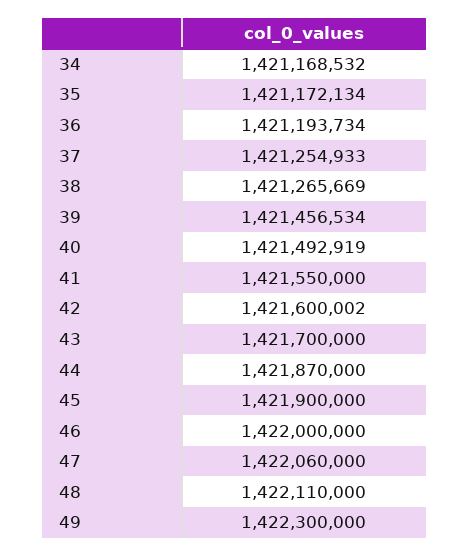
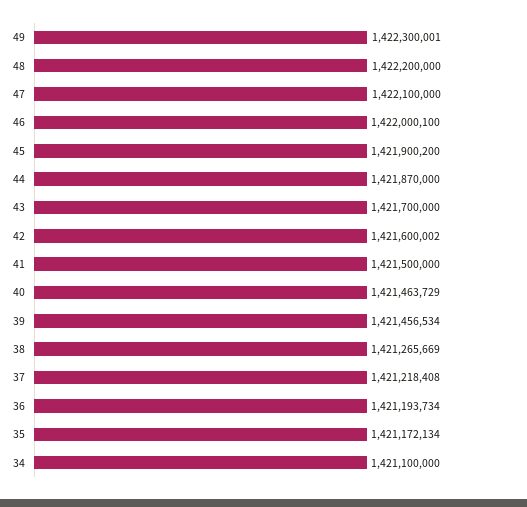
  {
-   "34": 1421168532,
+   "34": 1421100000,
    "35": 1421172134,
    "36": 1421193734,
-   "37": 1421254933,
+   "37": 1421218408,
    "38": 1421265669,
    "39": 1421456534,
-   "40": 1421492919,
+   "40": 1421463729,
-   "41": 1421550000,
+   "41": 1421500000,
    "42": 1421600002,
    "43": 1421700000,
    "44": 1421870000,
-   "45": 1421900000,
+   "45": 1421900200,
-   "46": 1422000000,
+   "46": 1422000100,
-   "47": 1422060000,
+   "47": 1422100000,
-   "48": 1422110000,
+   "48": 1422200000,
-   "49": 1422300000
+   "49": 1422300001
  }

